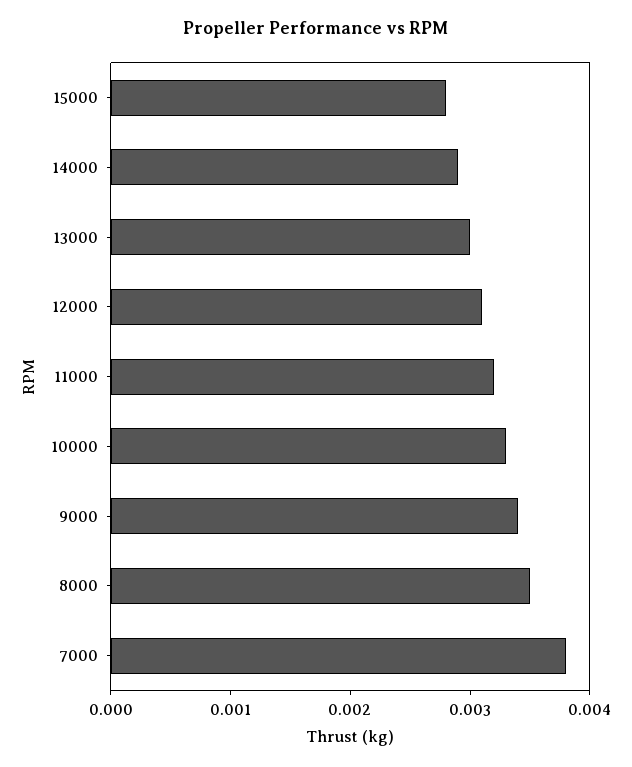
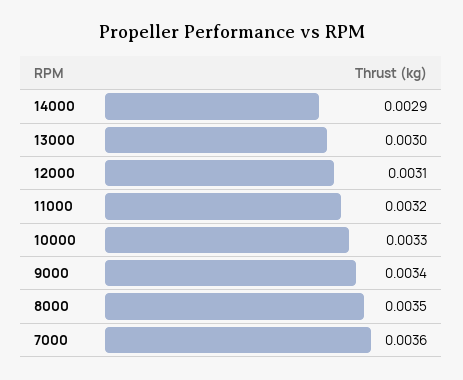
  {
-   "15000": 0.0028,
    "14000": 0.0029,
    "13000": 0.003,
    "12000": 0.0031,
    "11000": 0.0032,
    "10000": 0.0033,
    "9000": 0.0034,
    "8000": 0.0035,
-   "7000": 0.0038
+   "7000": 0.0036
  }

